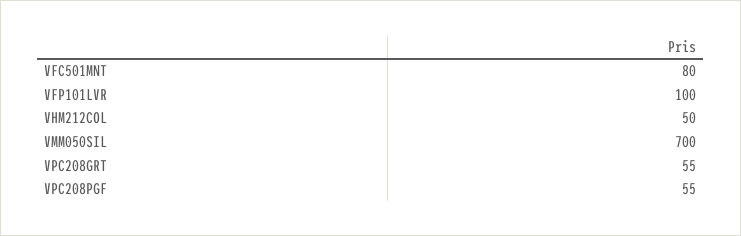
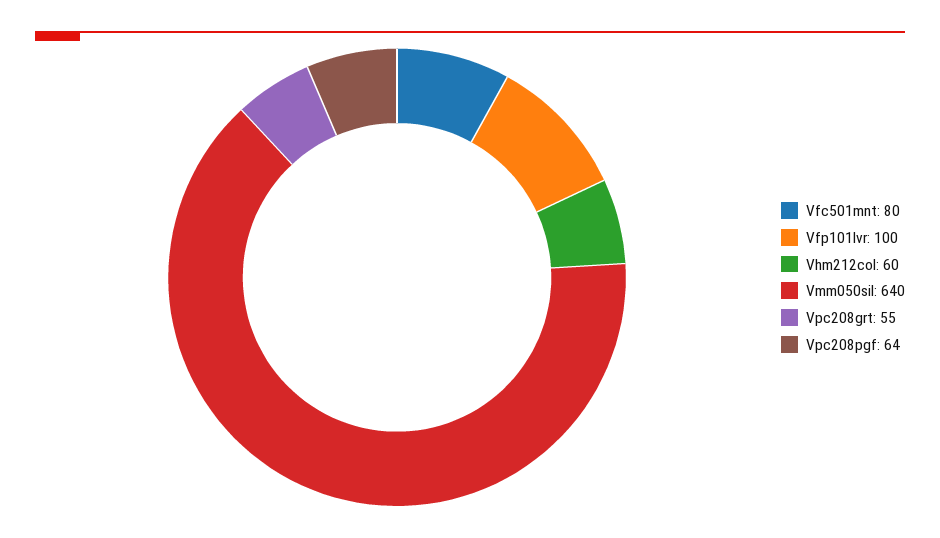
  {
    "VFC501MNT": 80,
    "VFP101LVR": 100,
-   "VHM212COL": 50,
+   "VHM212COL": 60,
-   "VMM050SIL": 700,
+   "VMM050SIL": 640,
    "VPC208GRT": 55,
-   "VPC208PGF": 55
+   "VPC208PGF": 64
  }

